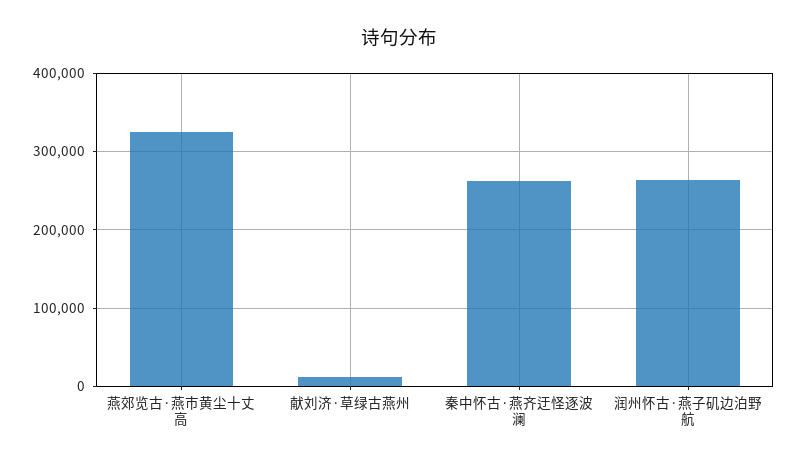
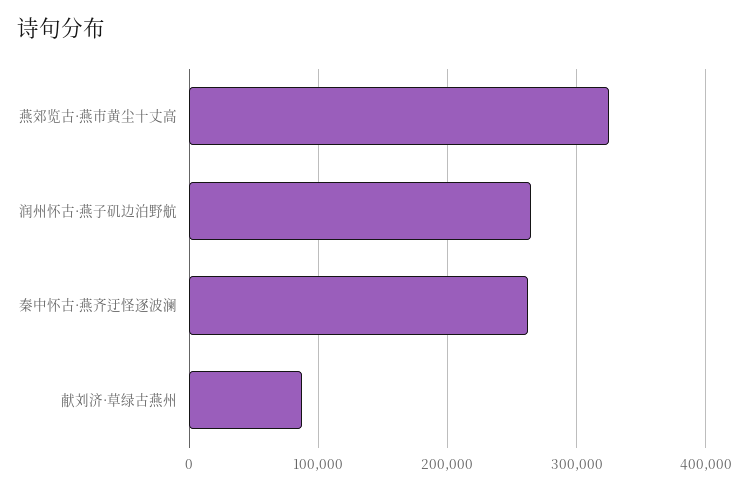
  {
    "燕郊览古·燕市黄尘十丈高": 330000,
-   "献刘济·草绿古燕州": 10000,
+   "献刘济·草绿古燕州": 90000,
    "秦中怀古·燕齐迂怪逐波澜": 260000,
    "润州怀古·燕子矶边泊野航": 260000
  }

